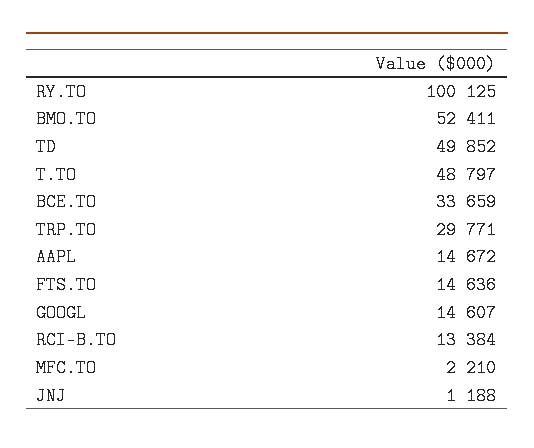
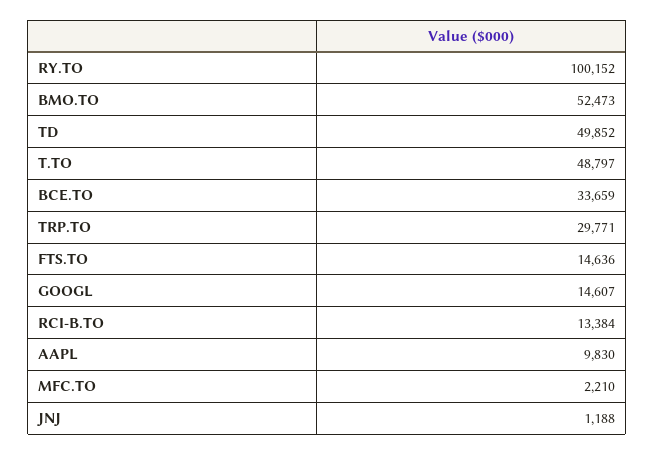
  {
-   "RY.TO": 100125,
+   "RY.TO": 100152,
-   "BMO.TO": 52411,
+   "BMO.TO": 52473,
    "TD": 49852,
    "T.TO": 48797,
    "BCE.TO": 33659,
    "TRP.TO": 29771,
-   "AAPL": 14672,
+   "AAPL": 9830,
    "FTS.TO": 14636,
    "GOOGL": 14607,
    "RCI-B.TO": 13384,
    "MFC.TO": 2210,
    "JNJ": 1188
  }

